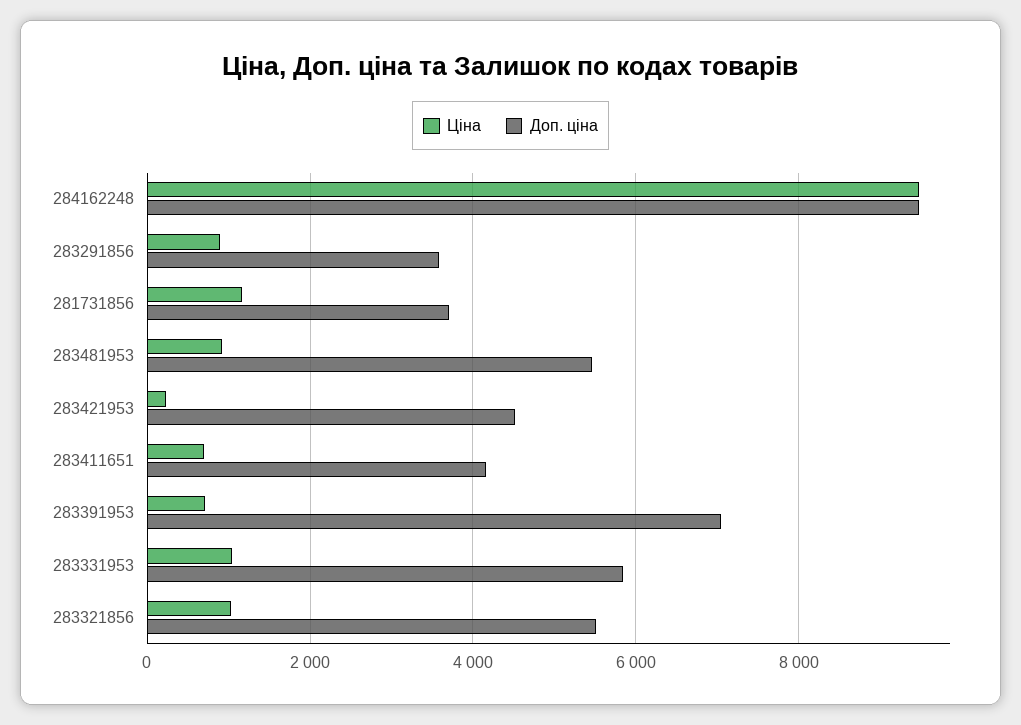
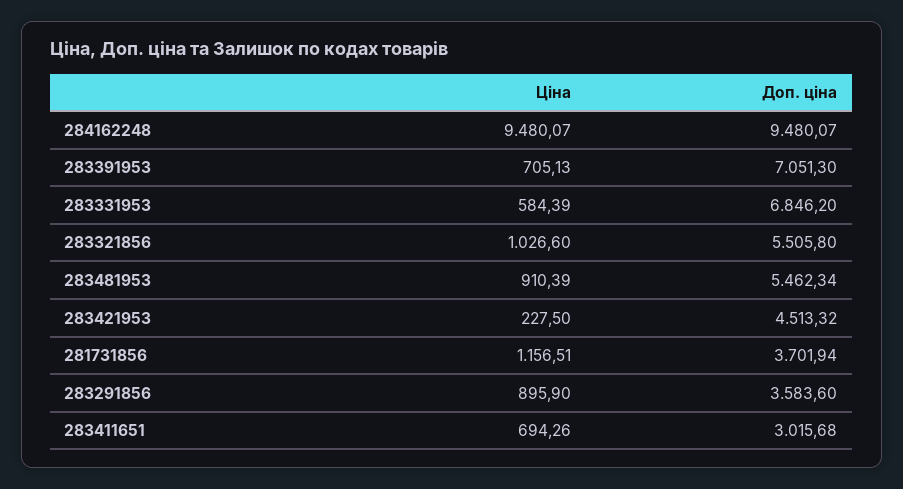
  {
    "Ціна": {
      "284162248": 9480.07,
      "283291856": 895.9,
      "281731856": 1156.51,
      "283481953": 910.39,
      "283421953": 227.5,
      "283411651": 694.26,
      "283391953": 705.13,
-     "283331953": 1000,
+     "283331953": 584.39,
      "283321856": 1026.6
    },
    "Доп. ціна": {
      "284162248": 9480.07,
      "283291856": 3583.6,
      "281731856": 3701.94,
      "283481953": 5462.34,
      "283421953": 4513.32,
-     "283411651": 4200,
+     "283411651": 3015.68,
      "283391953": 7051.3,
-     "283331953": 5800,
+     "283331953": 6846.2,
      "283321856": 5505.8
    }
  }

